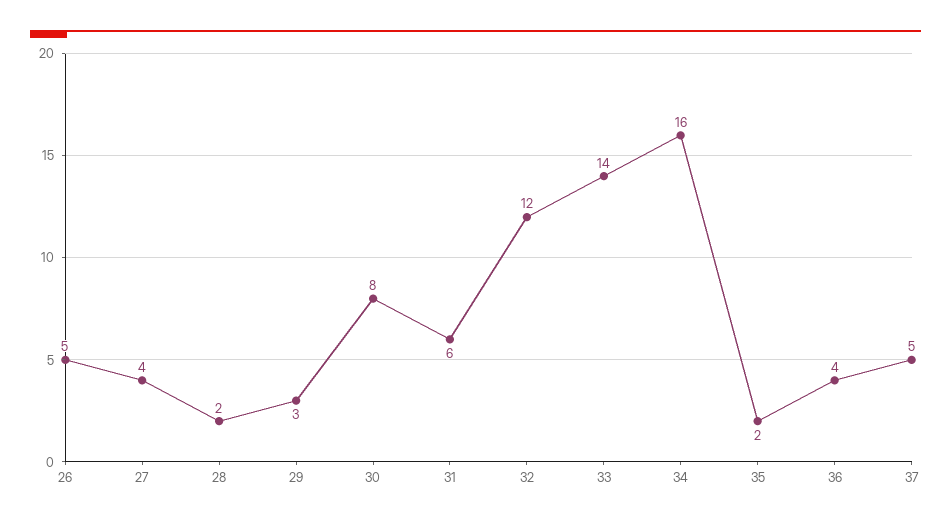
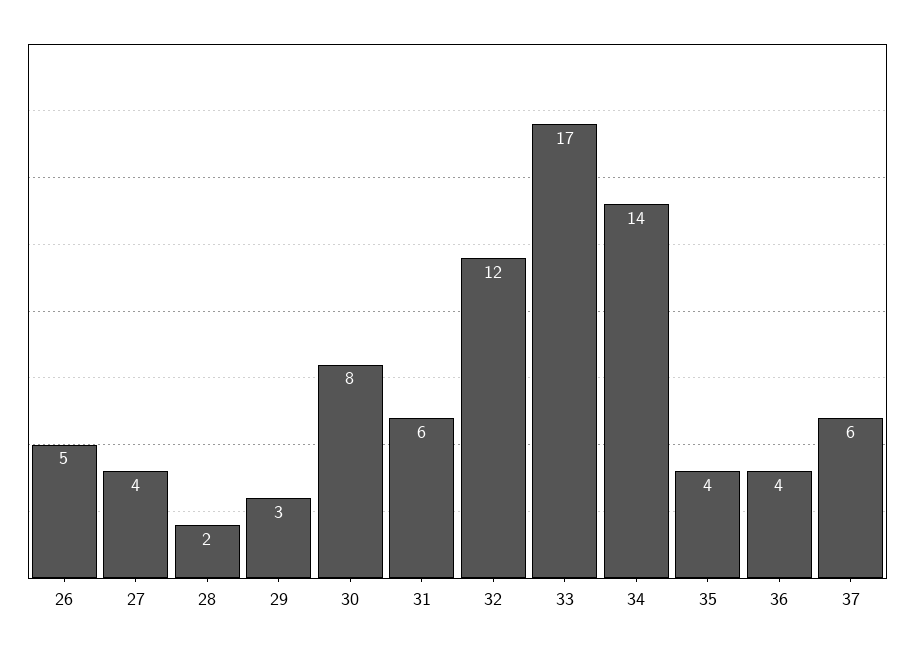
  {
    "26": 5,
    "27": 4,
    "28": 2,
    "29": 3,
    "30": 8,
    "31": 6,
    "32": 12,
-   "33": 14,
+   "33": 17,
-   "34": 16,
+   "34": 14,
-   "35": 2,
+   "35": 4,
    "36": 4,
-   "37": 5
+   "37": 6
  }

